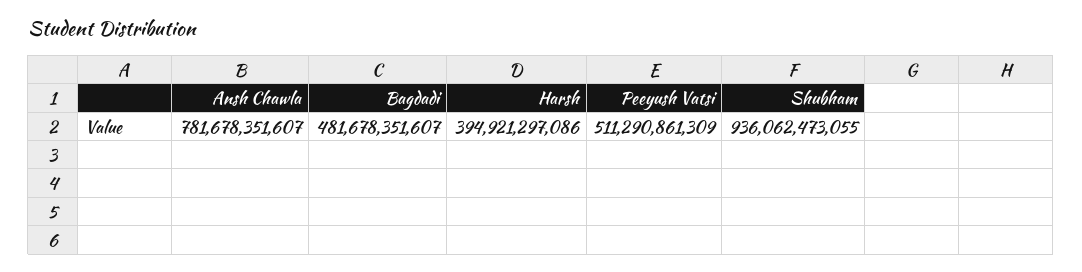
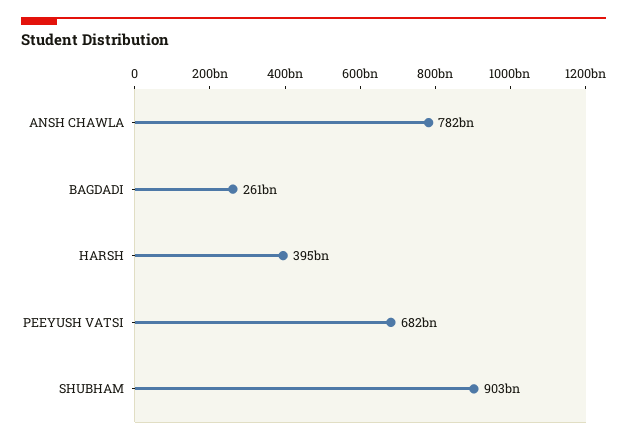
  {
    "Ansh Chawla": 781678351607,
-   "Bagdadi": 481678351607,
+   "Bagdadi": 261000000000,
    "Harsh": 394921297086,
-   "Peeyush Vatsi": 511290861309,
+   "Peeyush Vatsi": 682000000000,
-   "Shubham": 936062473055
+   "Shubham": 903000000000
  }

